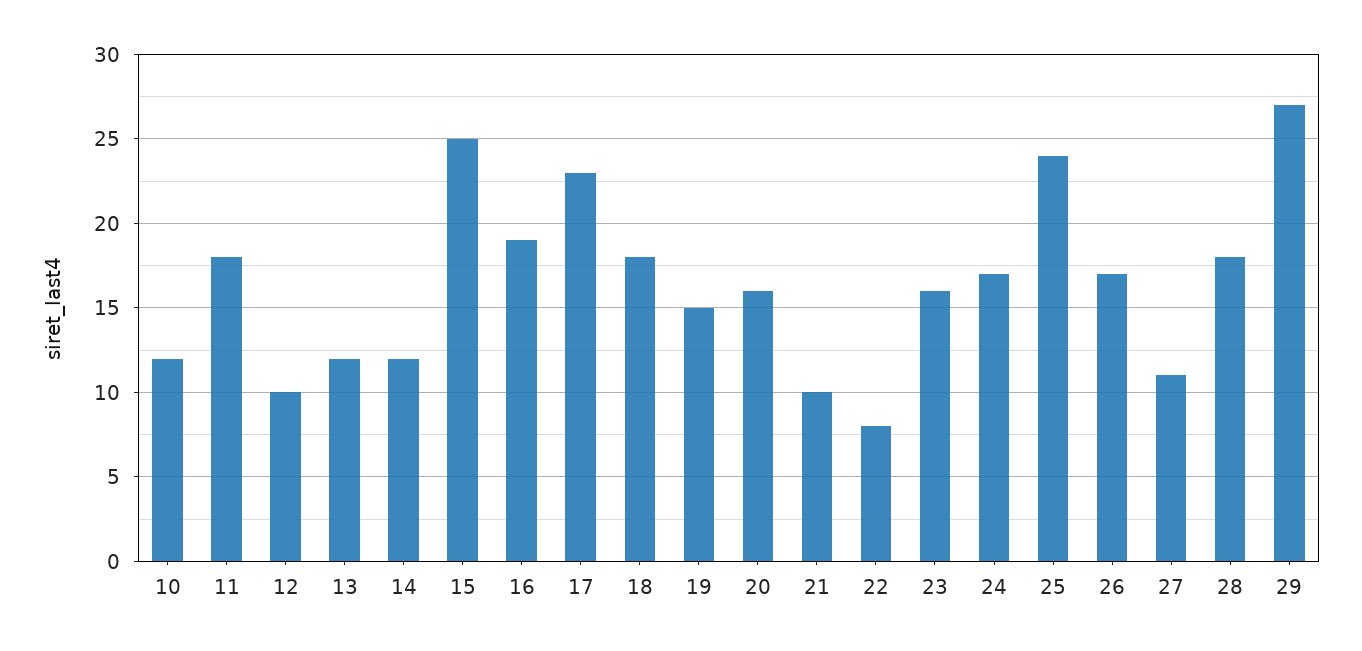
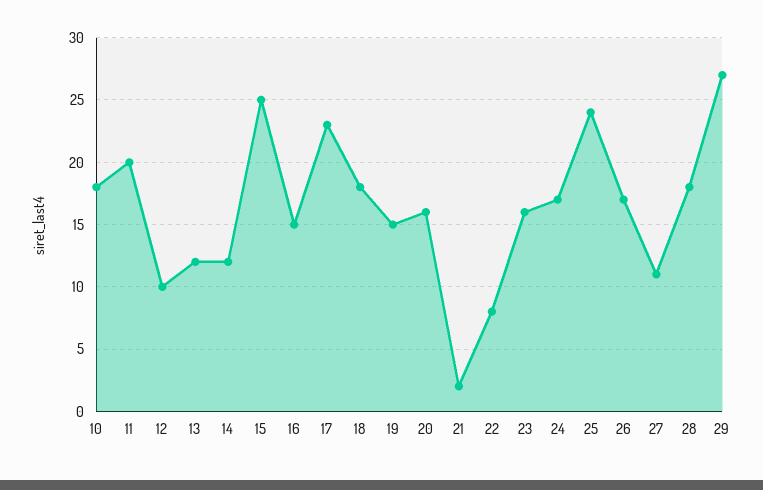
  {
-   "10": 12,
+   "10": 18,
-   "11": 18,
+   "11": 20,
    "12": 10,
    "13": 12,
    "14": 12,
    "15": 25,
-   "16": 19,
+   "16": 15,
    "17": 23,
    "18": 18,
    "19": 15,
    "20": 16,
-   "21": 10,
+   "21": 2,
    "22": 8,
    "23": 16,
    "24": 17,
    "25": 24,
    "26": 17,
    "27": 11,
    "28": 18,
    "29": 27
  }

